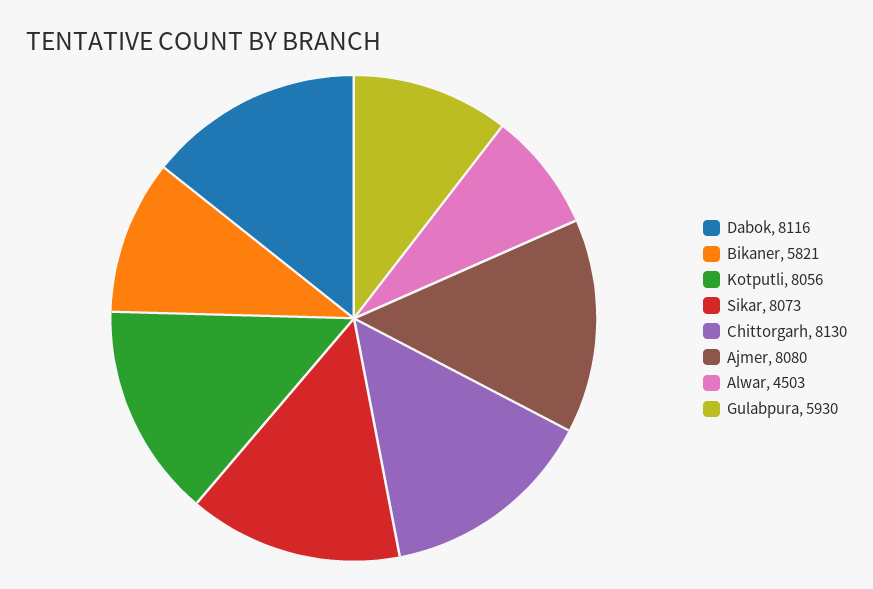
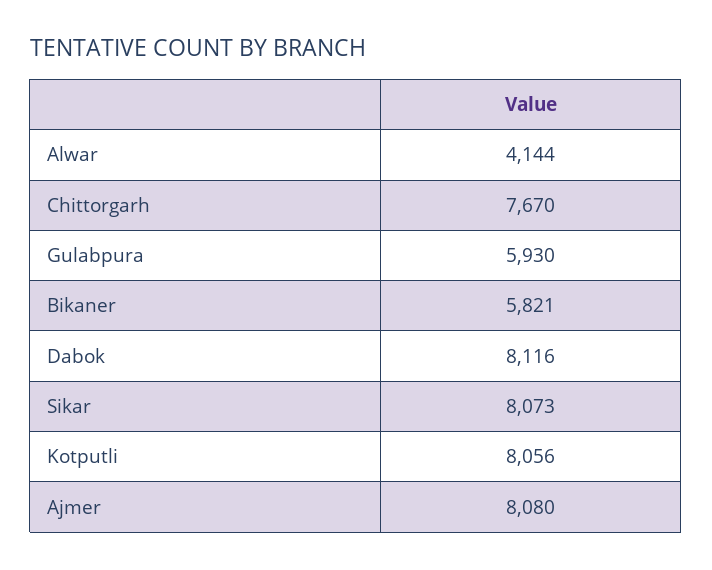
  {
    "Dabok": 8116,
    "Bikaner": 5821,
    "Kotputli": 8056,
    "Sikar": 8073,
-   "Chittorgarh": 8130,
+   "Chittorgarh": 7670,
    "Ajmer": 8080,
-   "Alwar": 4503,
+   "Alwar": 4144,
    "Gulabpura": 5930
  }

